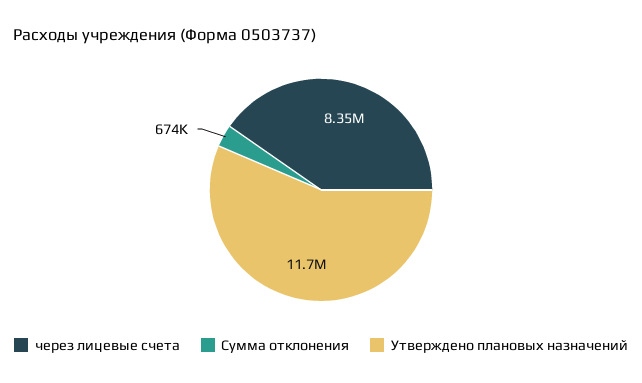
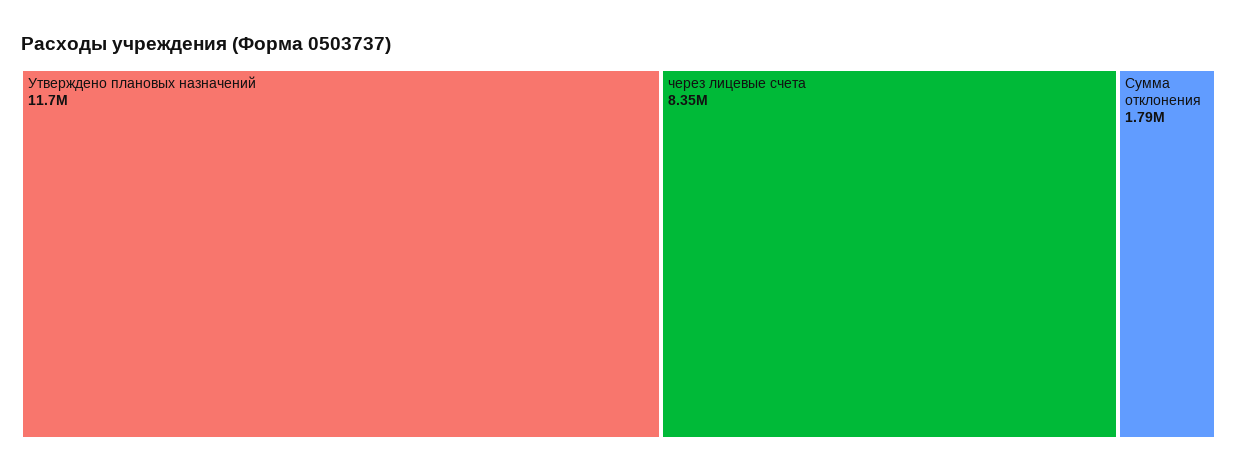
  {
    "через лицевые счета": 8350000,
-   "Сумма отклонения": 674000,
+   "Сумма отклонения": 1790000,
    "Утверждено плановых назначений": 11700000
  }

